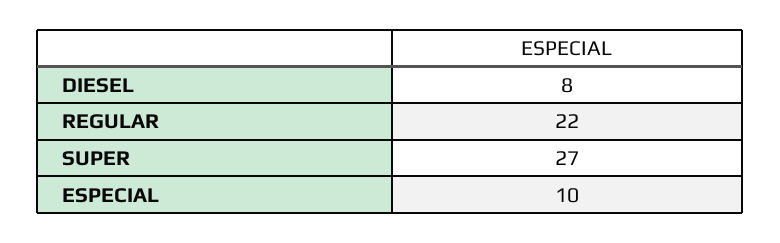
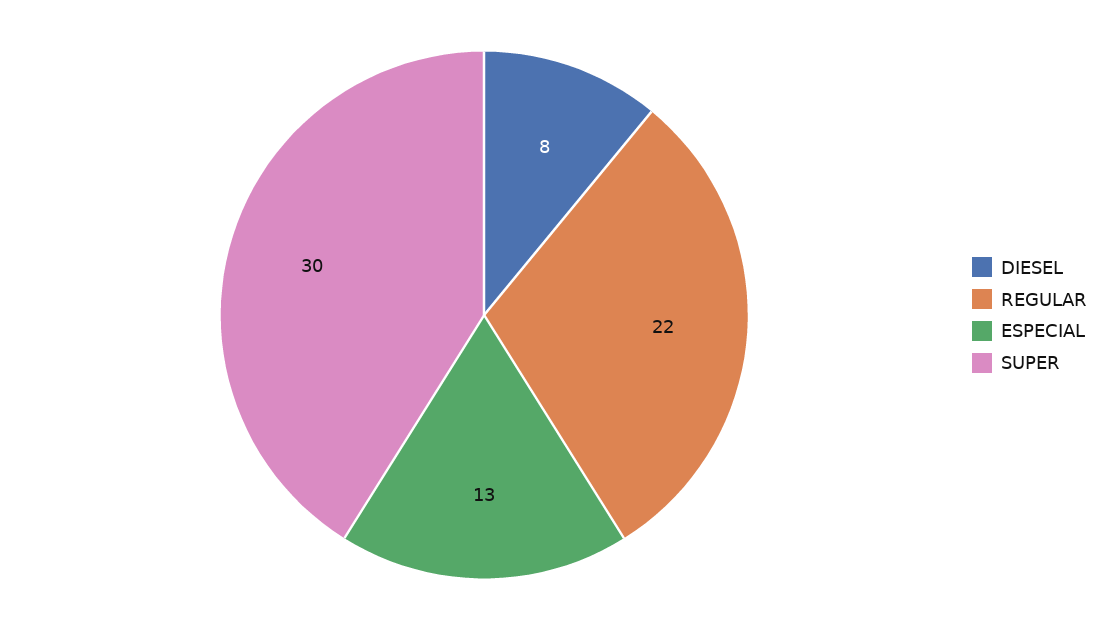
  {
    "DIESEL": 8,
    "REGULAR": 22,
-   "SUPER": 27,
+   "SUPER": 30,
-   "ESPECIAL": 10
+   "ESPECIAL": 13
  }

